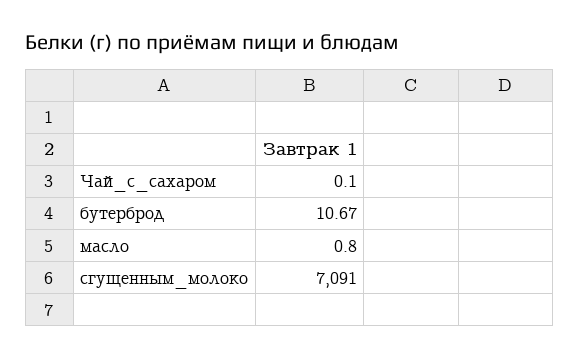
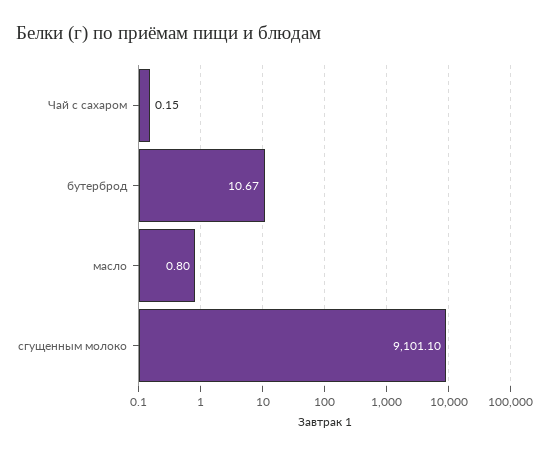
  {
-   "Чай_с_сахаром": 0.1,
+   "Чай_с_сахаром": 0.15,
    "бутерброд": 10.67,
    "масло": 0.8,
-   "сгущенным_молоко": 7091
+   "сгущенным_молоко": 9101.1
  }

